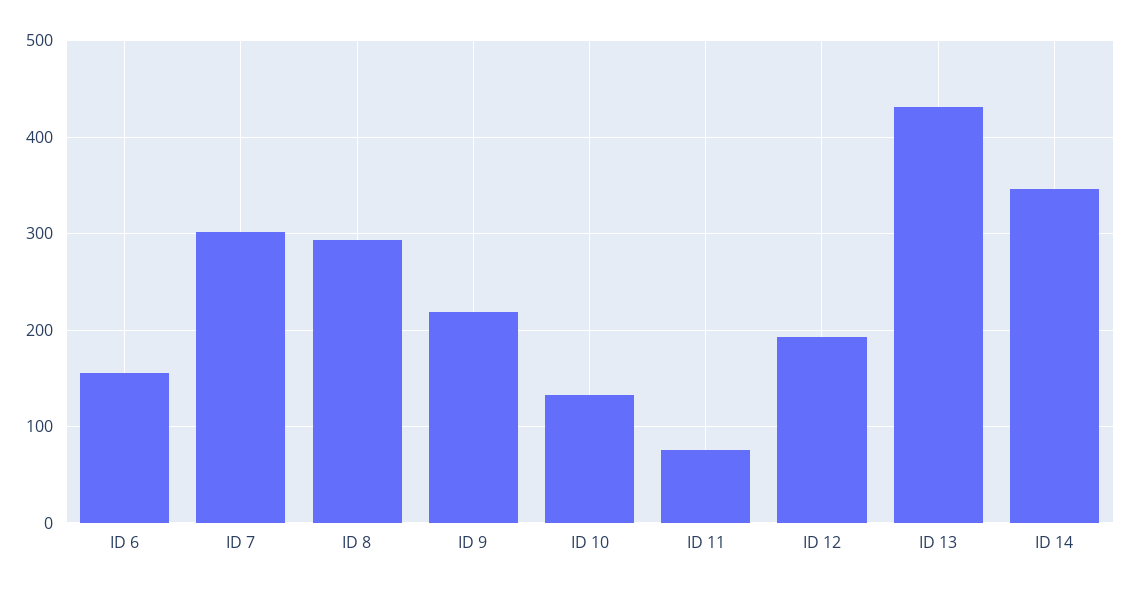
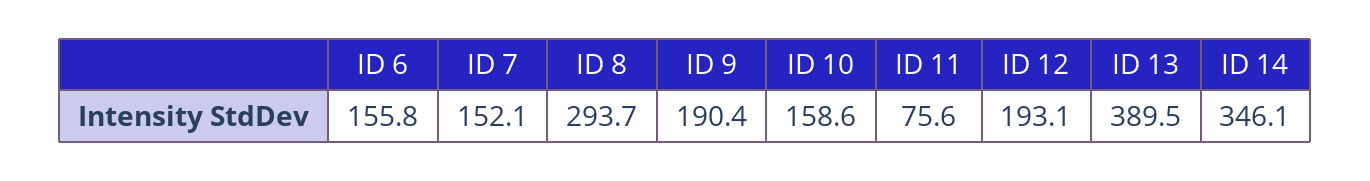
  {
    "ID 6": 155.8,
-   "ID 7": 300,
+   "ID 7": 152.1,
    "ID 8": 293.7,
-   "ID 9": 220,
+   "ID 9": 190.4,
-   "ID 10": 130,
+   "ID 10": 158.6,
    "ID 11": 75.6,
    "ID 12": 193.1,
-   "ID 13": 430,
+   "ID 13": 389.5,
    "ID 14": 346.1
  }

